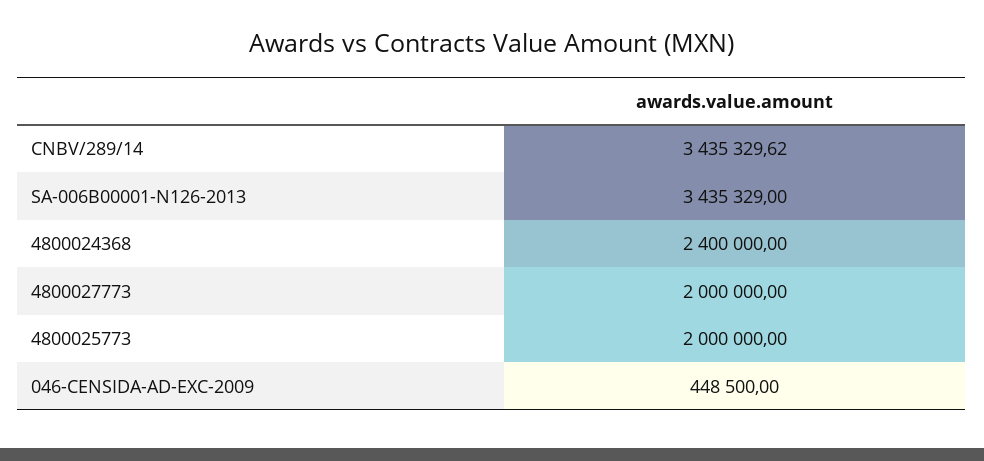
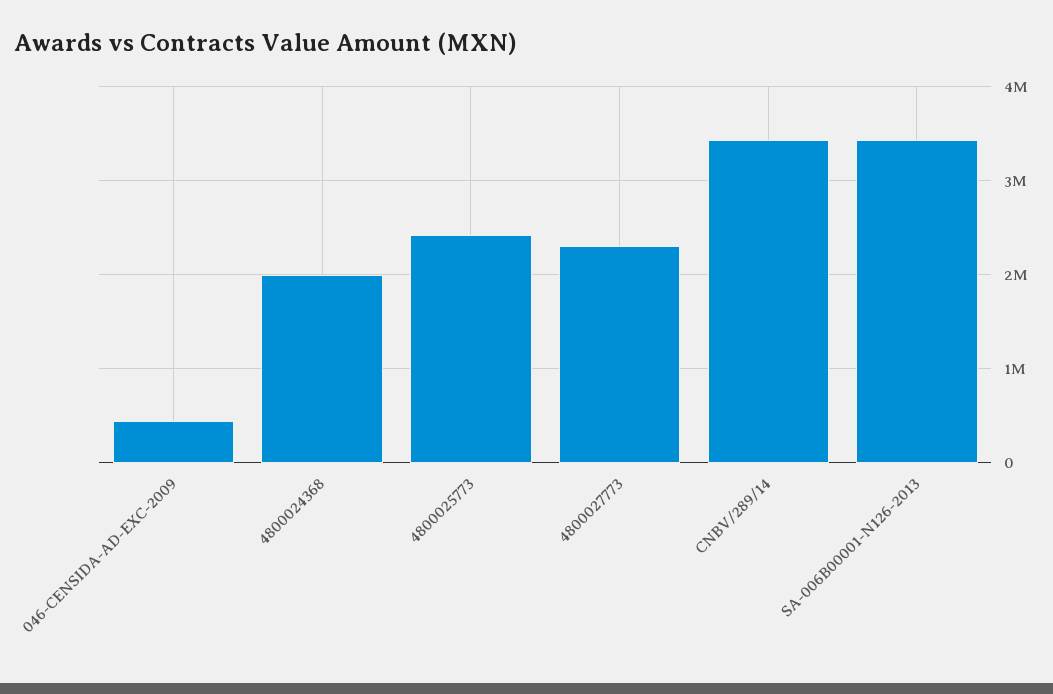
  {
    "CNBV/289/14": 3435329.62,
    "SA-006B00001-N126-2013": 3435329,
-   "4800024368": 2400000,
+   "4800024368": 2000000,
-   "4800027773": 2000000,
+   "4800027773": 2300000,
-   "4800025773": 2000000,
+   "4800025773": 2400000,
    "046-CENSIDA-AD-EXC-2009": 448500
  }

